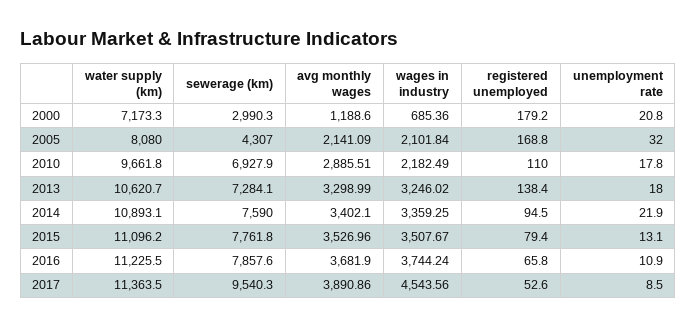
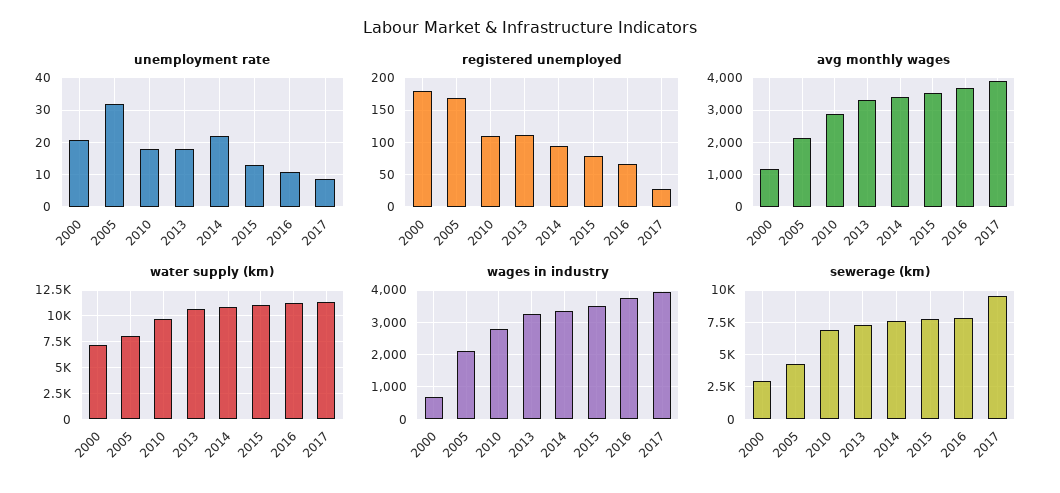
  {
    "water supply (km)": {
      "2000": 7173.3,
      "2005": 8080,
      "2010": 9661.8,
      "2013": 10620.7,
      "2014": 10893.1,
      "2015": 11096.2,
      "2016": 11225.5,
      "2017": 11363.5
    },
    "sewerage (km)": {
      "2000": 2990.3,
      "2005": 4307,
      "2010": 6927.9,
      "2013": 7284.1,
      "2014": 7590,
      "2015": 7761.8,
      "2016": 7857.6,
      "2017": 9540.3
    },
    "avg monthly wages": {
      "2000": 1188.6,
      "2005": 2141.09,
      "2010": 2885.51,
      "2013": 3298.99,
      "2014": 3402.1,
      "2015": 3526.96,
      "2016": 3681.9,
      "2017": 3890.86
    },
    "wages in industry": {
      "2000": 685.36,
      "2005": 2101.84,
-     "2010": 2182.49,
+     "2010": 2800,
      "2013": 3246.02,
      "2014": 3359.25,
      "2015": 3507.67,
      "2016": 3744.24,
-     "2017": 4543.56
+     "2017": 4000
    },
    "registered unemployed": {
      "2000": 179.2,
      "2005": 168.8,
      "2010": 110,
-     "2013": 138.4,
+     "2013": 110,
      "2014": 94.5,
      "2015": 79.4,
      "2016": 65.8,
-     "2017": 52.6
+     "2017": 30
    },
    "unemployment rate": {
      "2000": 20.8,
      "2005": 32,
      "2010": 17.8,
      "2013": 18,
      "2014": 21.9,
      "2015": 13.1,
      "2016": 10.9,
      "2017": 8.5
    }
  }

